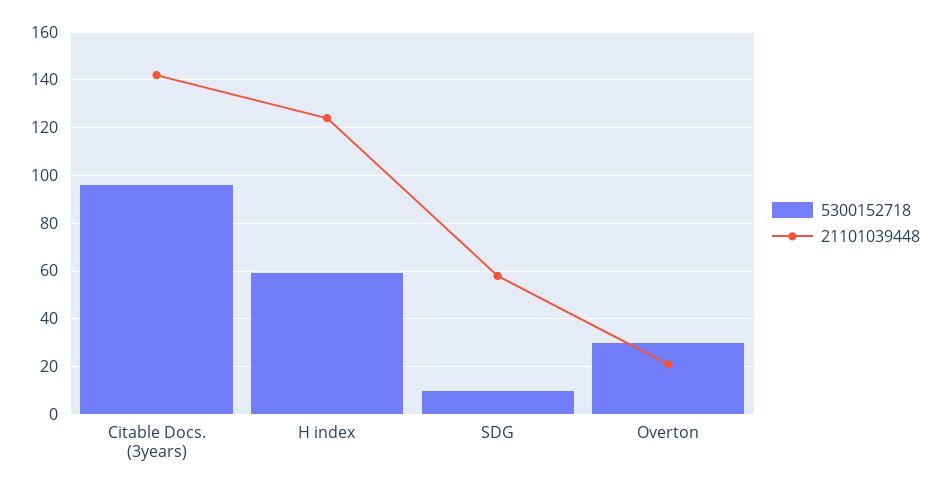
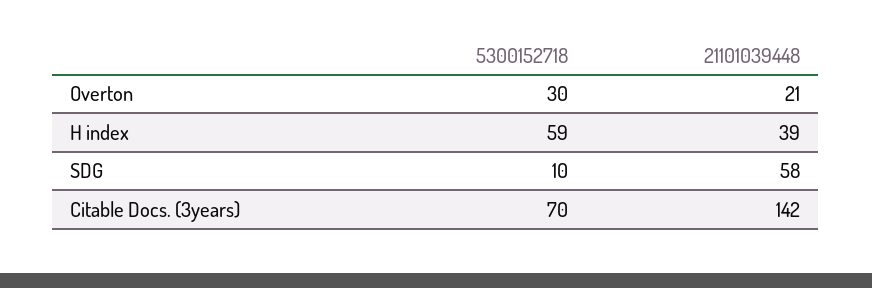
  {
    "5300152718": {
-     "Citable Docs. (3years)": 95,
+     "Citable Docs. (3years)": 70,
      "H index": 59,
      "SDG": 10,
      "Overton": 30
    },
    "21101039448": {
      "Citable Docs. (3years)": 142,
-     "H index": 125,
+     "H index": 39,
      "SDG": 58,
      "Overton": 21
    }
  }

